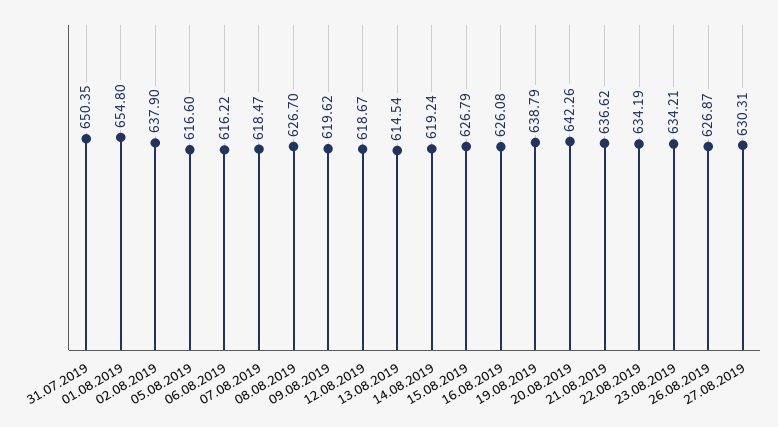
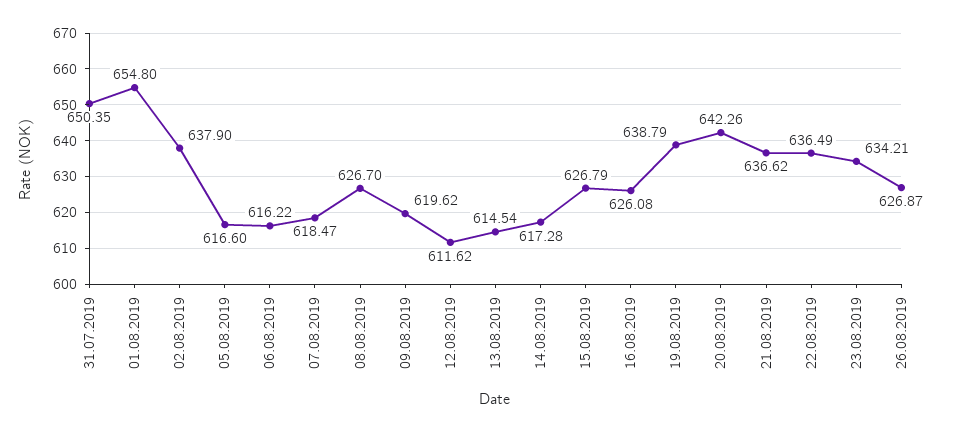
  {
    "31.07.2019": 650.35,
    "01.08.2019": 654.8,
    "02.08.2019": 637.9,
    "05.08.2019": 616.6,
    "06.08.2019": 616.22,
    "07.08.2019": 618.47,
    "08.08.2019": 626.7,
    "09.08.2019": 619.62,
-   "12.08.2019": 618.67,
+   "12.08.2019": 611.62,
    "13.08.2019": 614.54,
-   "14.08.2019": 619.24,
+   "14.08.2019": 617.28,
    "15.08.2019": 626.79,
    "16.08.2019": 626.08,
    "19.08.2019": 638.79,
    "20.08.2019": 642.26,
    "21.08.2019": 636.62,
-   "22.08.2019": 634.19,
+   "22.08.2019": 636.49,
    "23.08.2019": 634.21,
-   "26.08.2019": 626.87,
+   "26.08.2019": 626.87
-   "27.08.2019": 630.31
  }

